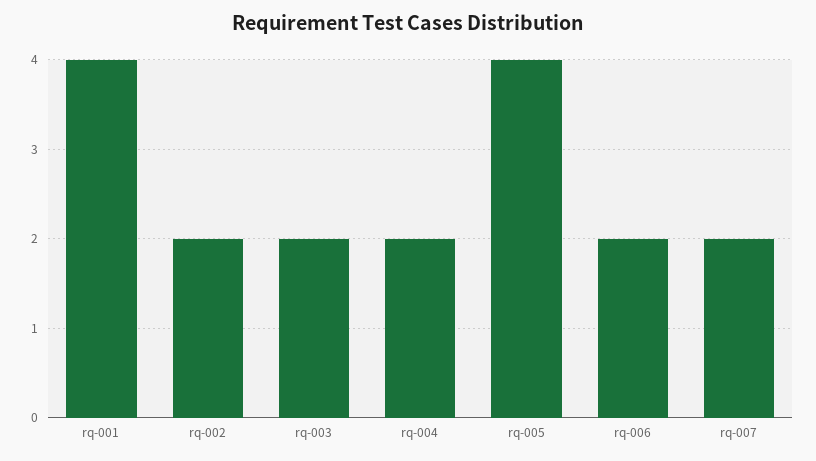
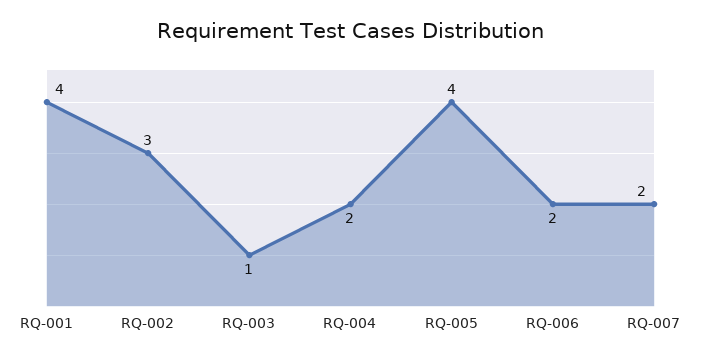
  {
    "rq-001": 4,
-   "rq-002": 2,
+   "rq-002": 3,
-   "rq-003": 2,
+   "rq-003": 1,
    "rq-004": 2,
    "rq-005": 4,
    "rq-006": 2,
    "rq-007": 2
  }

